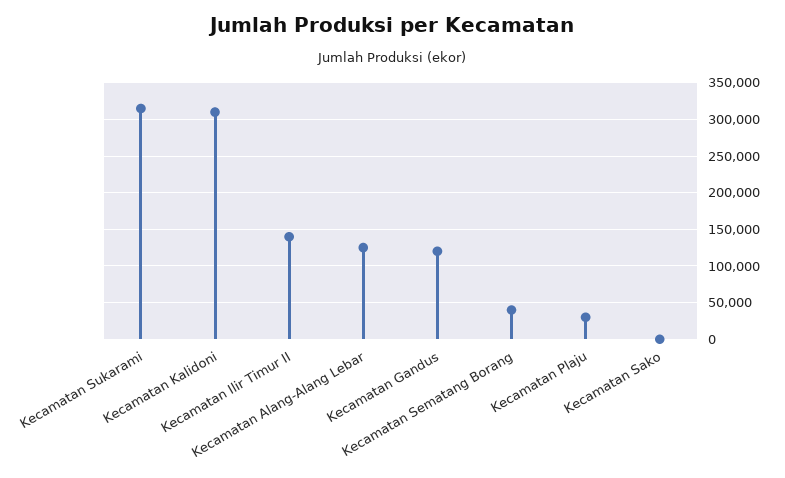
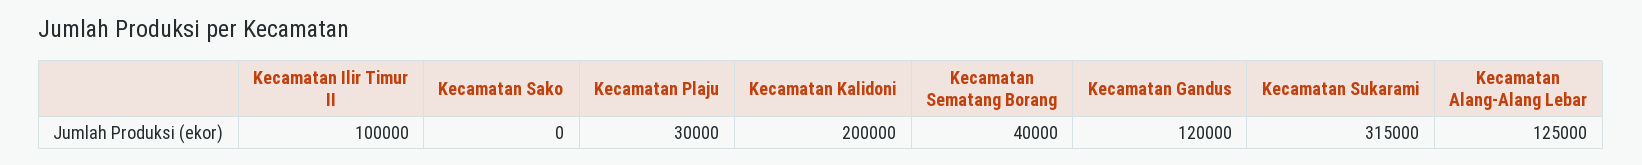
  {
    "Kecamatan Sukarami": 315000,
-   "Kecamatan Kalidoni": 310000,
+   "Kecamatan Kalidoni": 200000,
-   "Kecamatan Ilir Timur II": 140000,
+   "Kecamatan Ilir Timur II": 100000,
    "Kecamatan Alang-Alang Lebar": 125000,
    "Kecamatan Gandus": 120000,
    "Kecamatan Sematang Borang": 40000,
    "Kecamatan Plaju": 30000,
    "Kecamatan Sako": 0
  }

